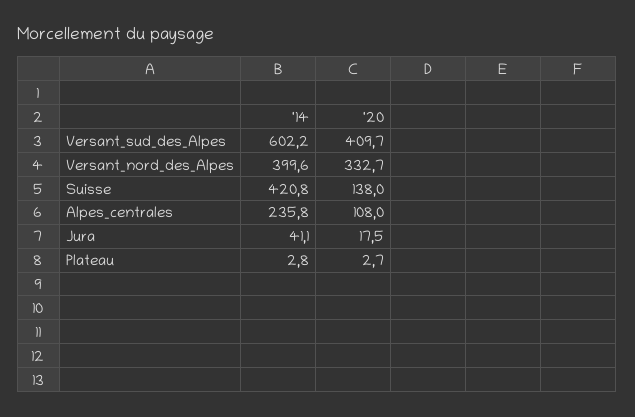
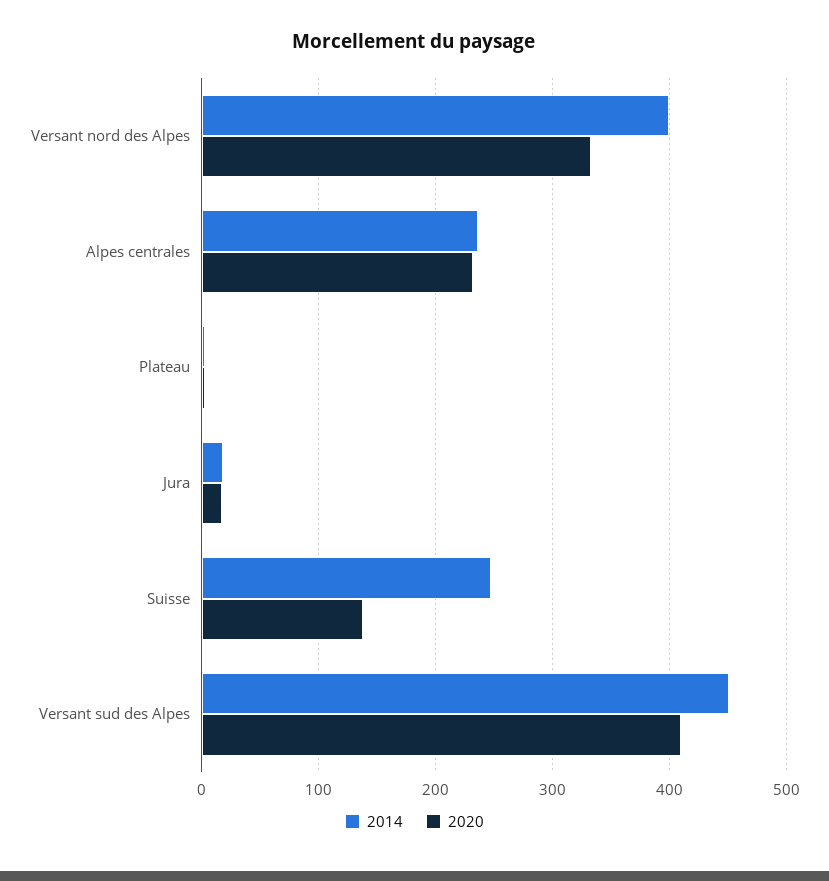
  {
    "'14": {
-     "Versant_sud_des_Alpes": 602.2,
+     "Versant_sud_des_Alpes": 450,
      "Versant_nord_des_Alpes": 399.6,
-     "Suisse": 420.8,
+     "Suisse": 250,
      "Alpes_centrales": 235.8,
-     "Jura": 41.1,
+     "Jura": 20,
      "Plateau": 2.8
    },
    "'20": {
      "Versant_sud_des_Alpes": 409.7,
      "Versant_nord_des_Alpes": 332.7,
      "Suisse": 138,
-     "Alpes_centrales": 108,
+     "Alpes_centrales": 230,
      "Jura": 17.5,
      "Plateau": 2.7
    }
  }

